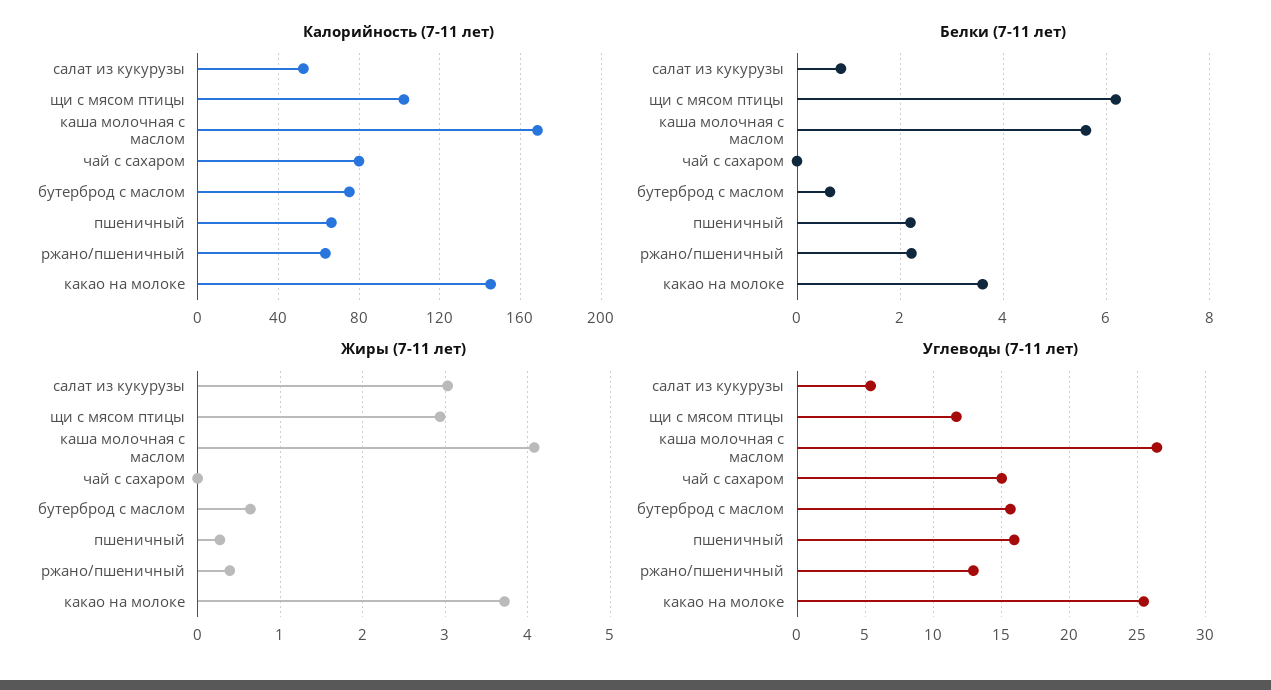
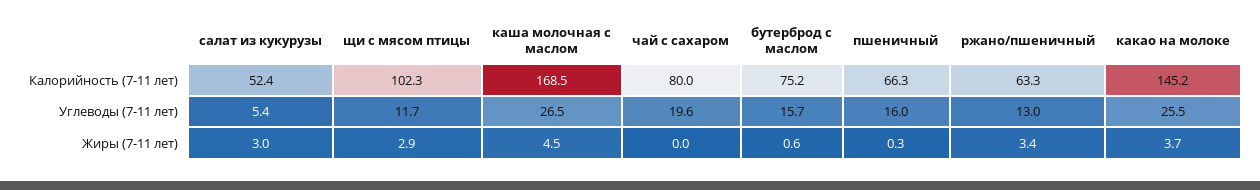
  {
    "Калорийность (7-11 лет)": {
      "салат из кукурузы": 52.4,
      "щи с мясом птицы": 102.3,
      "каша молочная с маслом": 168.5,
      "чай с сахаром": 80,
      "бутерброд с маслом": 75.2,
      "пшеничный": 66.3,
      "ржано/пшеничный": 63.3,
      "какао на молоке": 145.2
    },
-   "Белки (7-11 лет)": {
-     "салат из кукурузы": 0.8,
-     "щи с мясом птицы": 6.2,
-     "каша молочная с маслом": 5.6,
-     "чай с сахаром": 0,
-     "бутерброд с маслом": 0.6,
-     "пшеничный": 2.2,
-     "ржано/пшеничный": 2.2,
-     "какао на молоке": 3.6
-   },
    "Жиры (7-11 лет)": {
      "салат из кукурузы": 3,
      "щи с мясом птицы": 2.9,
-     "каша молочная с маслом": 4.1,
+     "каша молочная с маслом": 4.5,
      "чай с сахаром": 0,
      "бутерброд с маслом": 0.6,
      "пшеничный": 0.3,
-     "ржано/пшеничный": 0.4,
+     "ржано/пшеничный": 3.4,
      "какао на молоке": 3.7
    },
    "Углеводы (7-11 лет)": {
      "салат из кукурузы": 5.4,
      "щи с мясом птицы": 11.7,
      "каша молочная с маслом": 26.5,
-     "чай с сахаром": 15,
+     "чай с сахаром": 19.6,
      "бутерброд с маслом": 15.7,
      "пшеничный": 16,
      "ржано/пшеничный": 13,
      "какао на молоке": 25.5
    }
  }

